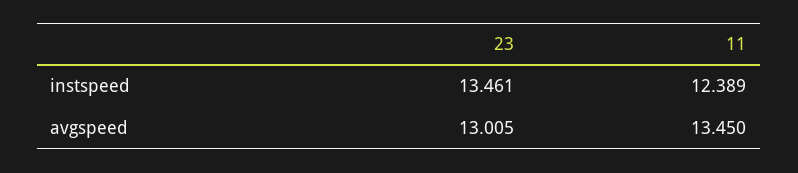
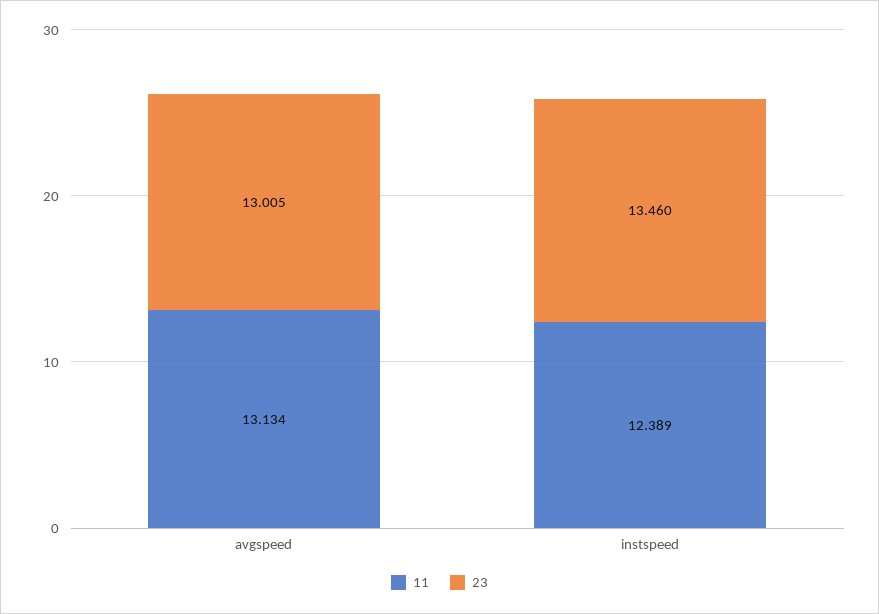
  {
    "23": {
-     "instspeed": 13.461,
+     "instspeed": 13.46,
      "avgspeed": 13.005
    },
    "11": {
      "instspeed": 12.389,
-     "avgspeed": 13.45
+     "avgspeed": 13.134
    }
  }

